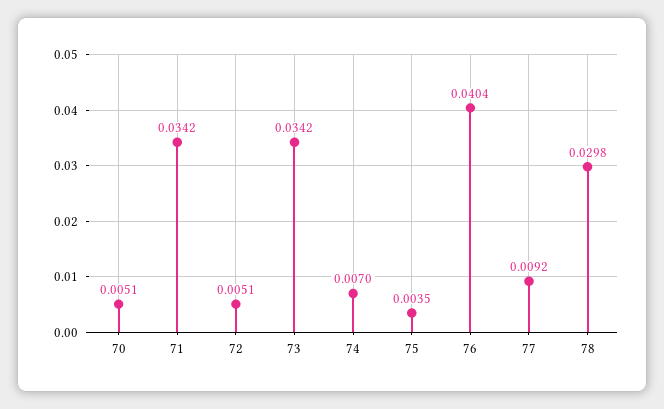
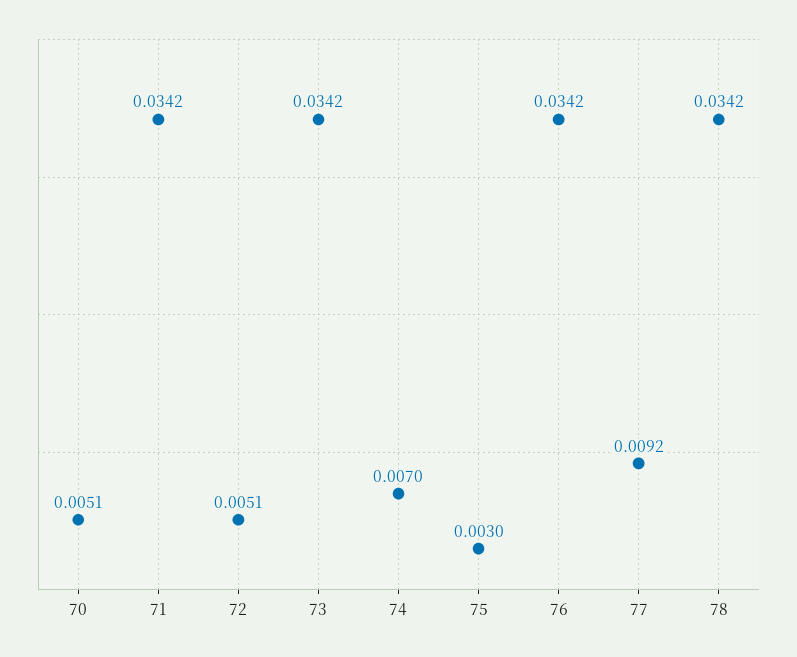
  {
    "70": 0.0051,
    "71": 0.0342,
    "72": 0.0051,
    "73": 0.0342,
    "74": 0.007,
-   "75": 0.0035,
+   "75": 0.003,
-   "76": 0.0404,
+   "76": 0.0342,
    "77": 0.0092,
-   "78": 0.0298
+   "78": 0.0342
  }

